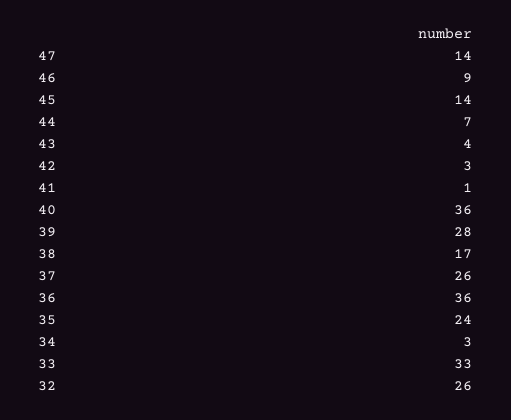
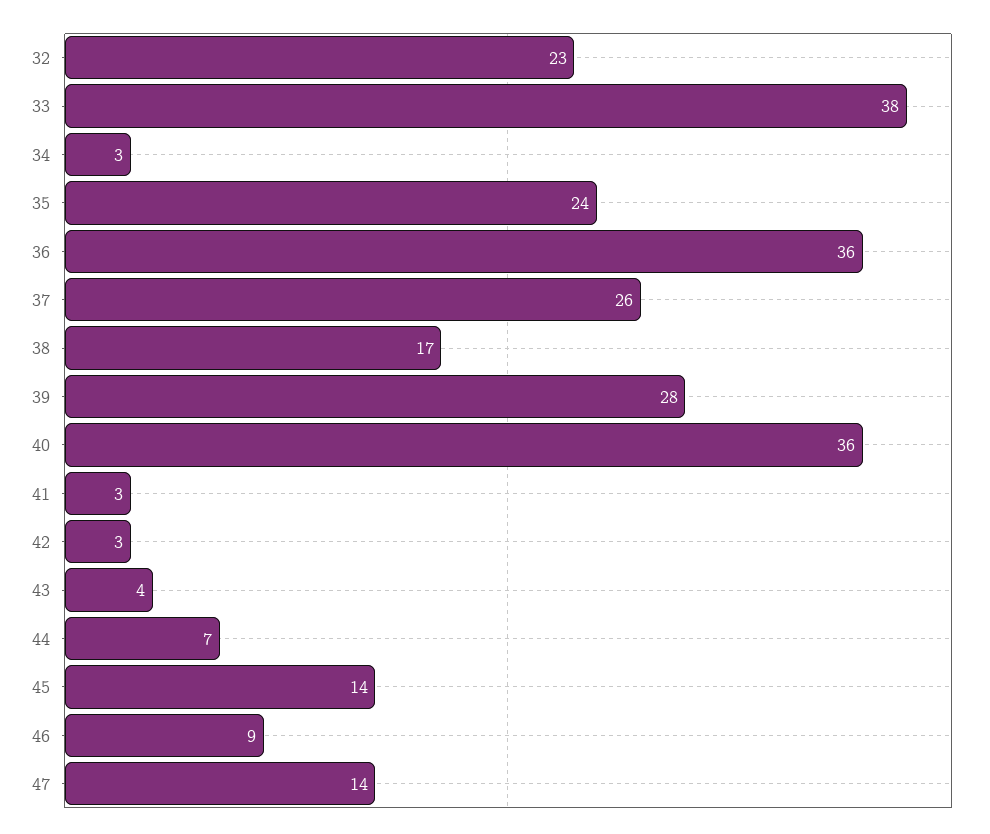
  {
    "47": 14,
    "46": 9,
    "45": 14,
    "44": 7,
    "43": 4,
    "42": 3,
-   "41": 1,
+   "41": 3,
    "40": 36,
    "39": 28,
    "38": 17,
    "37": 26,
    "36": 36,
    "35": 24,
    "34": 3,
-   "33": 33,
+   "33": 38,
-   "32": 26
+   "32": 23
  }

